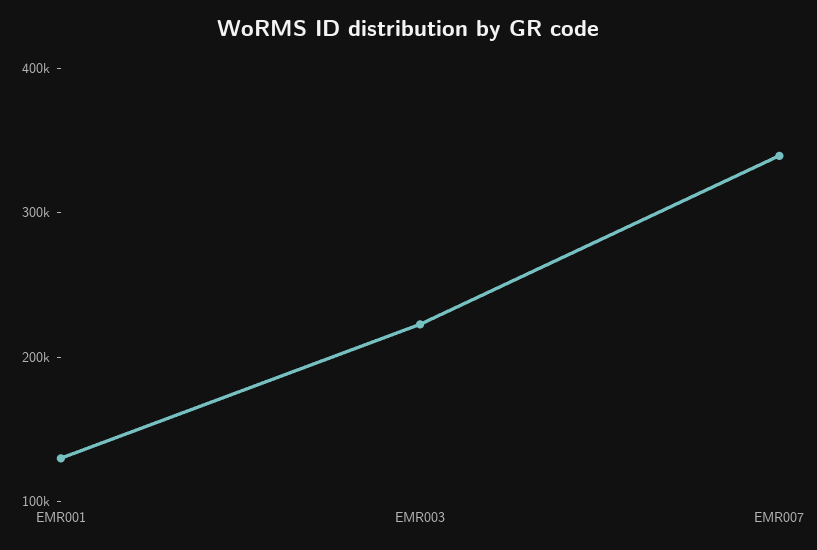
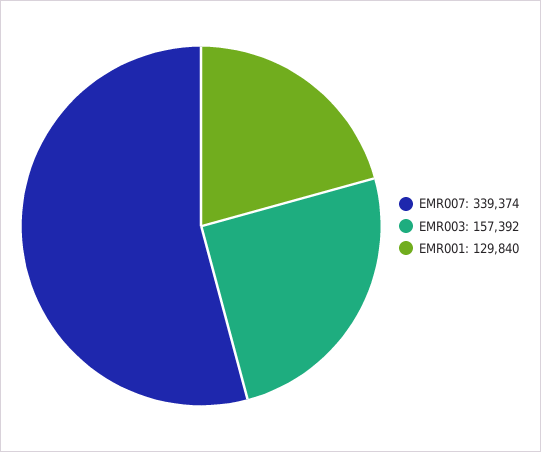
  {
    "EMR001": 129840,
-   "EMR003": 220000,
+   "EMR003": 157392,
    "EMR007": 339374
  }

